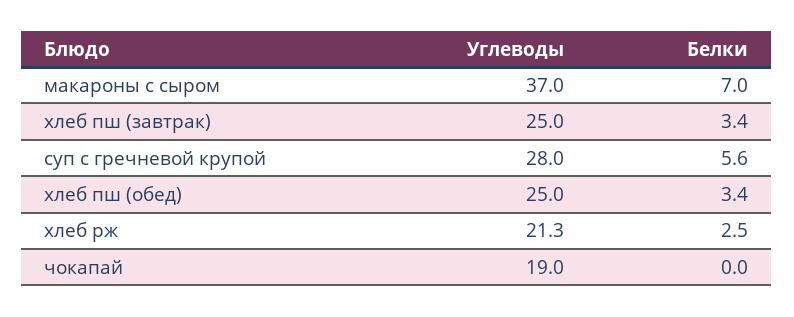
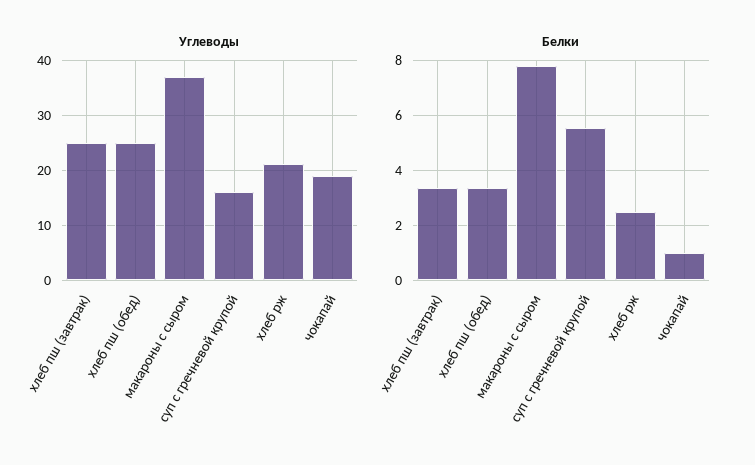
  {
    "Углеводы": {
      "макароны с сыром": 37,
      "хлеб пш (завтрак)": 25,
-     "суп с гречневой крупой": 28,
+     "суп с гречневой крупой": 16,
      "хлеб пш (обед)": 25,
      "хлеб рж": 21.3,
      "чокапай": 19
    },
    "Белки": {
-     "макароны с сыром": 7,
+     "макароны с сыром": 7.75,
      "хлеб пш (завтрак)": 3.4,
      "суп с гречневой крупой": 5.6,
      "хлеб пш (обед)": 3.4,
      "хлеб рж": 2.5,
-     "чокапай": 0
+     "чокапай": 1
    }
  }

